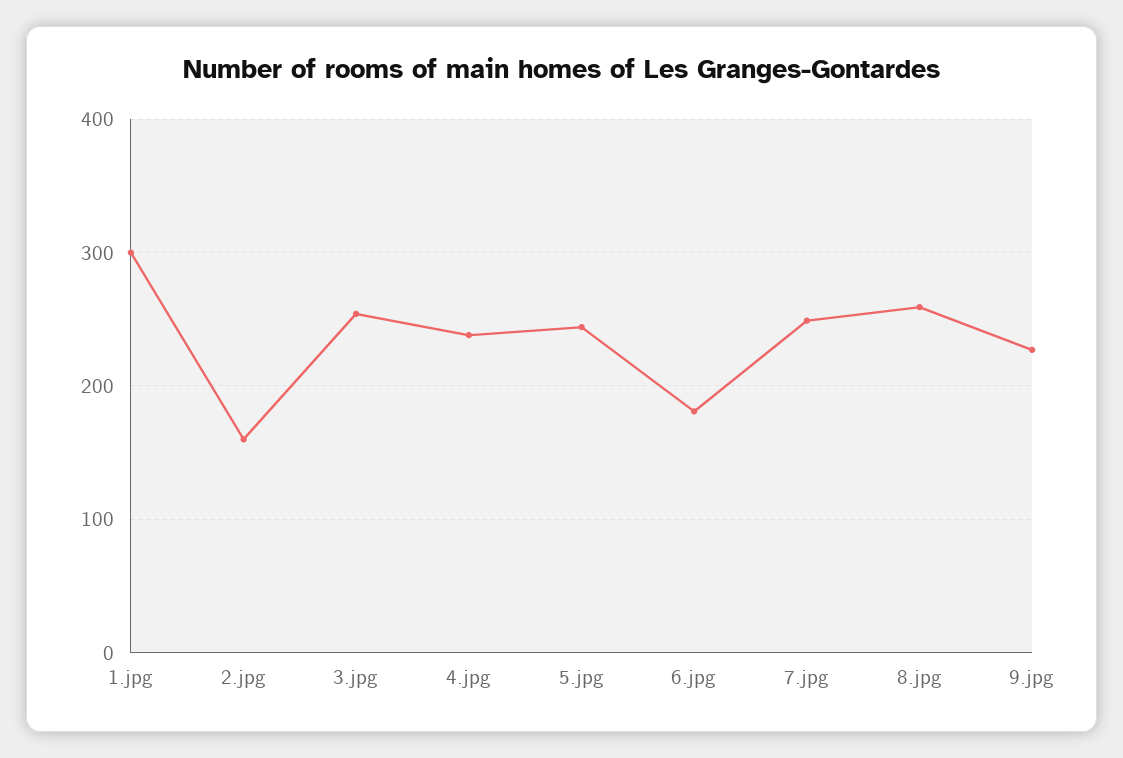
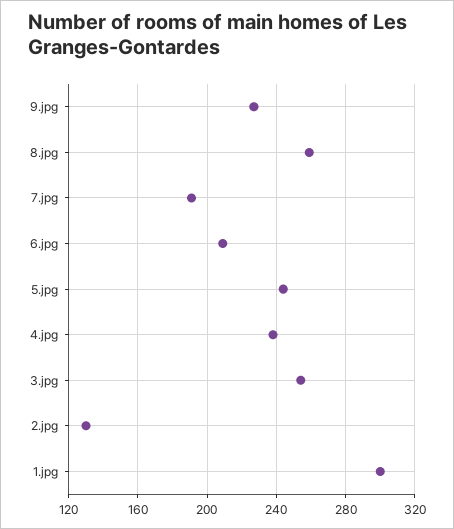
  {
    "1.jpg": 300,
-   "2.jpg": 160,
+   "2.jpg": 130,
    "3.jpg": 255,
    "4.jpg": 240,
    "5.jpg": 245,
-   "6.jpg": 180,
+   "6.jpg": 210,
-   "7.jpg": 250,
+   "7.jpg": 190,
    "8.jpg": 260,
    "9.jpg": 225
  }

